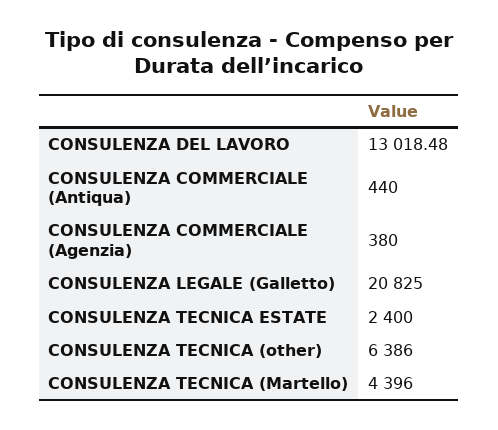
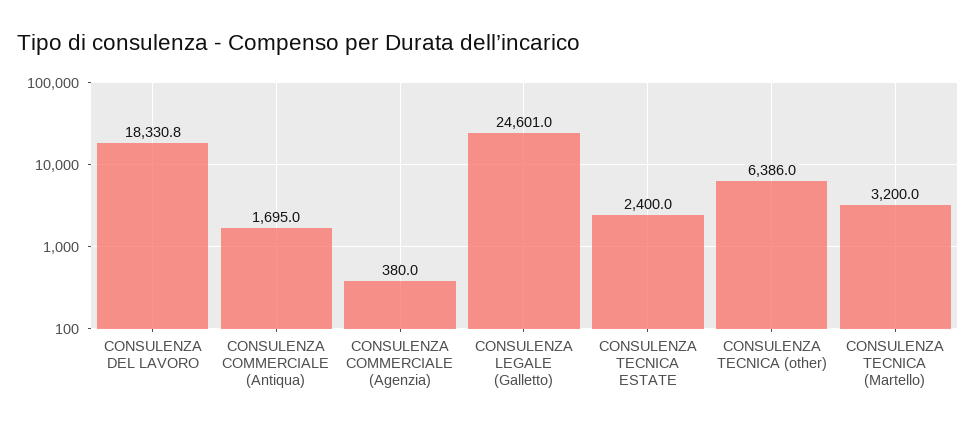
  {
-   "CONSULENZA DEL LAVORO": 13018.48,
+   "CONSULENZA DEL LAVORO": 18330.8,
-   "CONSULENZA COMMERCIALE (Antiqua)": 440,
+   "CONSULENZA COMMERCIALE (Antiqua)": 1695,
    "CONSULENZA COMMERCIALE (Agenzia)": 380,
-   "CONSULENZA LEGALE (Galletto)": 20825,
+   "CONSULENZA LEGALE (Galletto)": 24601,
    "CONSULENZA TECNICA ESTATE": 2400,
    "CONSULENZA TECNICA (other)": 6386,
-   "CONSULENZA TECNICA (Martello)": 4396
+   "CONSULENZA TECNICA (Martello)": 3200
  }

